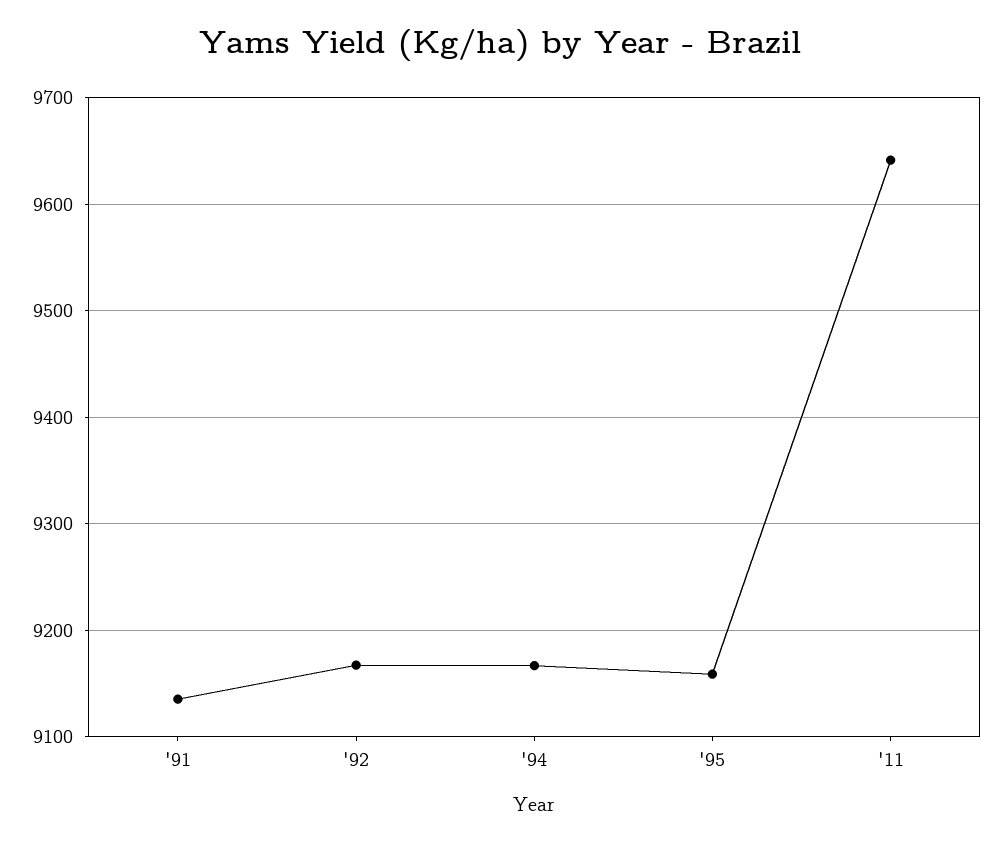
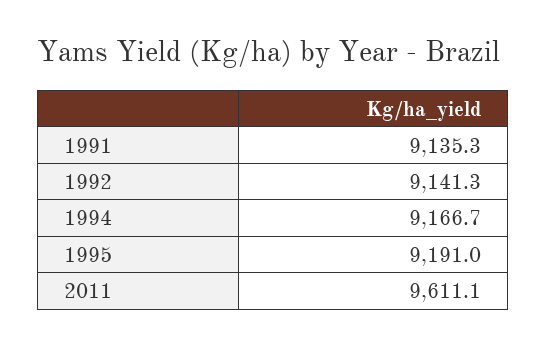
  {
    "'91": 9135.3,
-   "'92": 9170,
+   "'92": 9141.3,
    "'94": 9166.7,
-   "'95": 9160,
+   "'95": 9191,
-   "'11": 9640
+   "'11": 9611.1
  }

